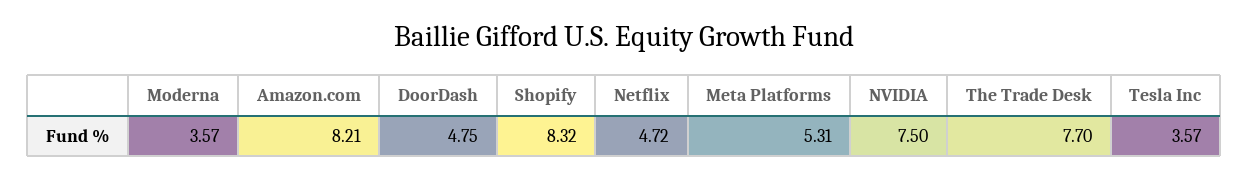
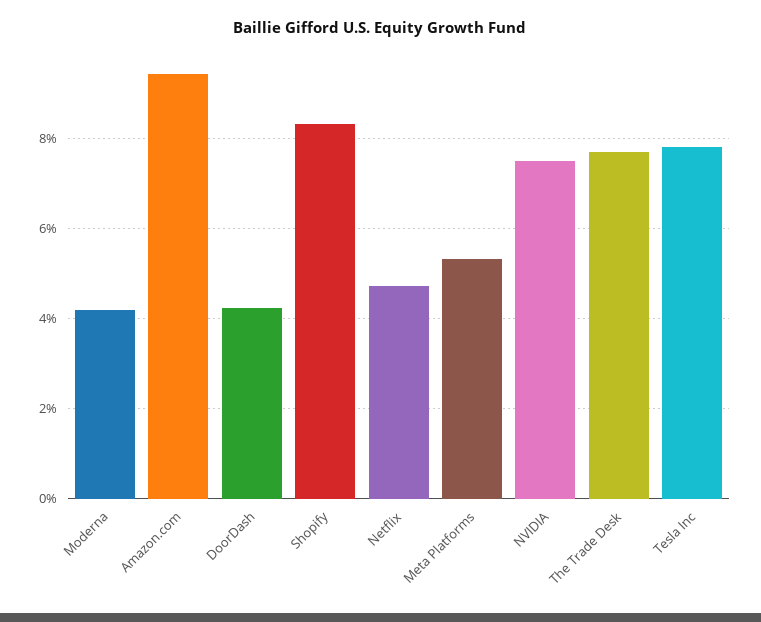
  {
-   "Moderna": 3.57,
+   "Moderna": 4.2,
-   "Amazon.com": 8.21,
+   "Amazon.com": 9.4,
-   "DoorDash": 4.75,
+   "DoorDash": 4.2,
    "Shopify": 8.32,
    "Netflix": 4.72,
    "Meta Platforms": 5.31,
    "NVIDIA": 7.5,
    "The Trade Desk": 7.7,
-   "Tesla Inc": 3.57
+   "Tesla Inc": 7.8
  }

